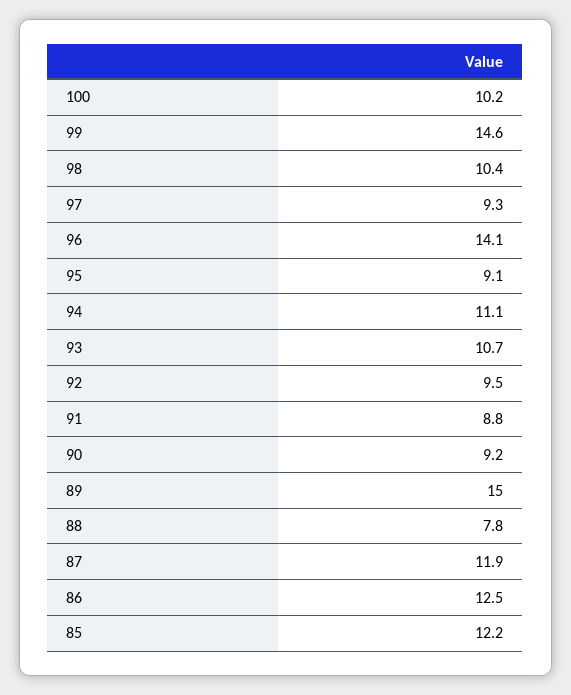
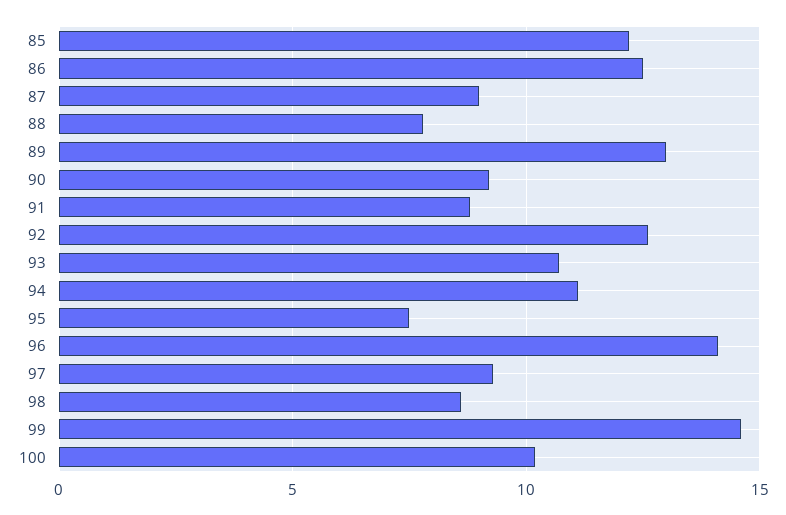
  {
    "100": 10.2,
    "99": 14.6,
-   "98": 10.4,
+   "98": 8.5,
    "97": 9.3,
    "96": 14.1,
-   "95": 9.1,
+   "95": 7.5,
    "94": 11.1,
    "93": 10.7,
-   "92": 9.5,
+   "92": 12.5,
    "91": 8.8,
    "90": 9.2,
-   "89": 15,
+   "89": 13,
    "88": 7.8,
-   "87": 11.9,
+   "87": 9,
    "86": 12.5,
    "85": 12.2
  }

